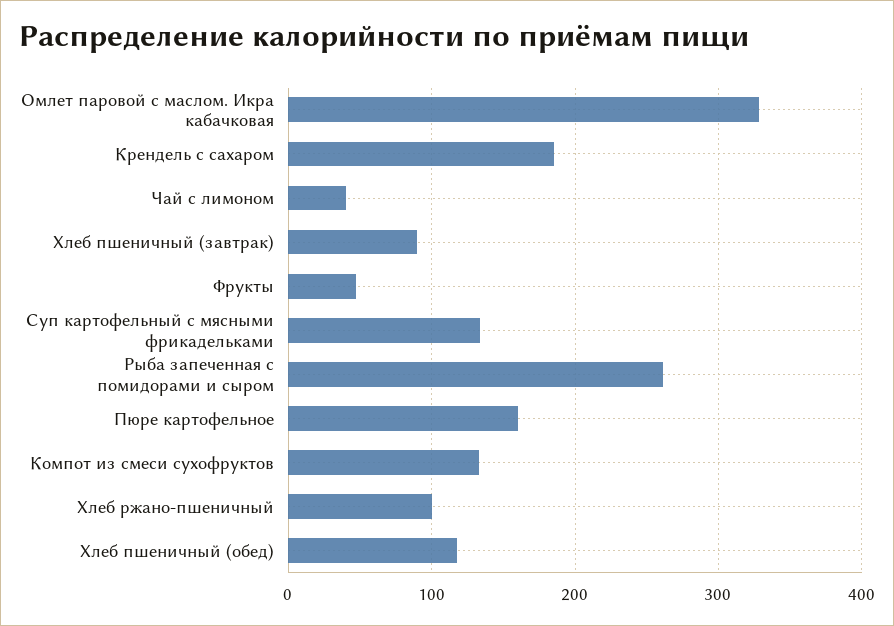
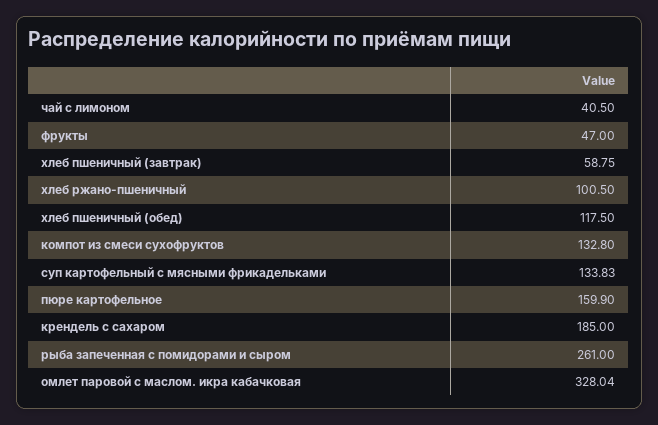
  {
    "Омлет паровой с маслом. Икра кабачковая": 328.04,
    "Крендель с сахаром": 185,
    "Чай с лимоном": 40.5,
-   "Хлеб пшеничный (завтрак)": 90,
+   "Хлеб пшеничный (завтрак)": 58.75,
    "Фрукты": 47,
    "Суп картофельный с мясными фрикадельками": 133.83,
    "Рыба запеченная с помидорами и сыром": 261,
    "Пюре картофельное": 159.9,
    "Компот из смеси сухофруктов": 132.8,
    "Хлеб ржано-пшеничный": 100.5,
    "Хлеб пшеничный (обед)": 117.5
  }

